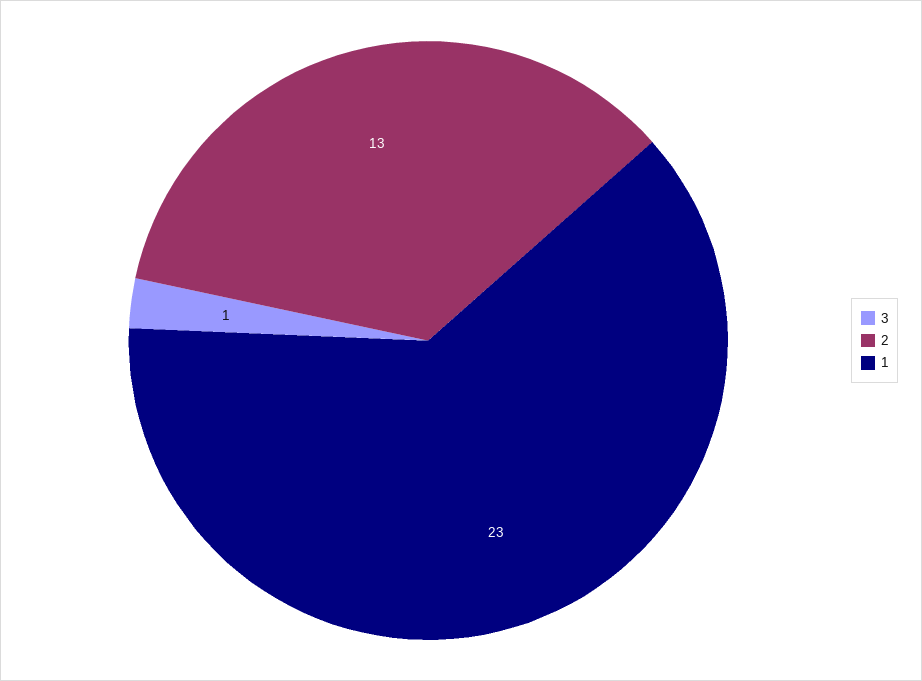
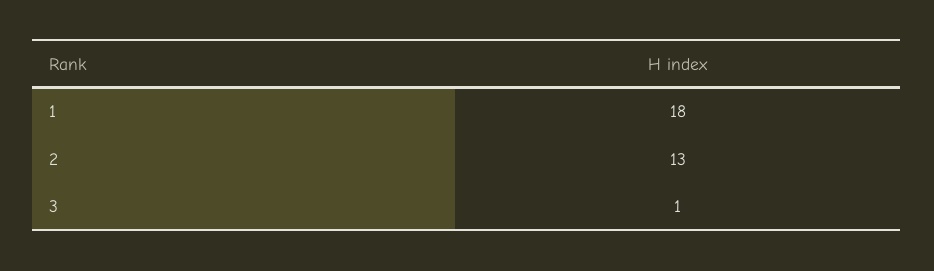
  {
    "3": 1,
    "2": 13,
-   "1": 23
+   "1": 18
  }

